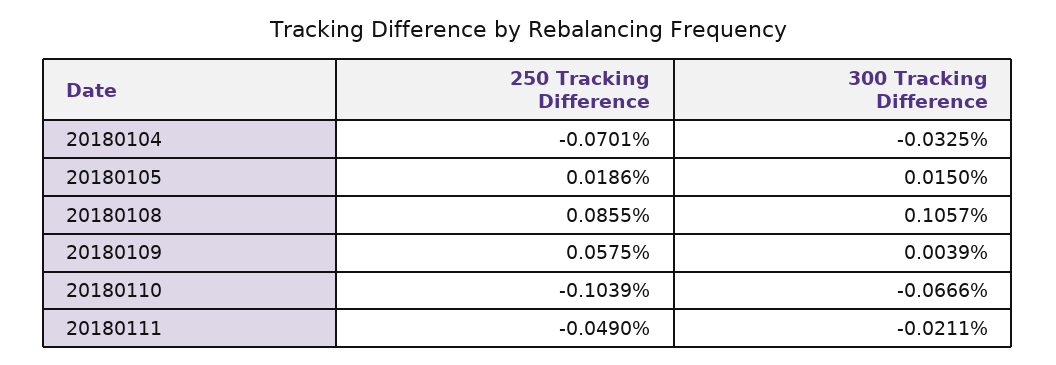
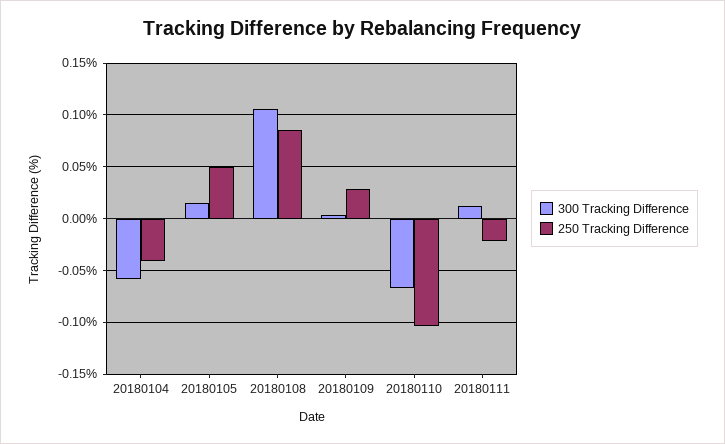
  {
    "250 Tracking Difference": {
-     "20180104": -0.0701,
+     "20180104": -0.04,
-     "20180105": 0.0186,
+     "20180105": 0.05,
      "20180108": 0.0855,
-     "20180109": 0.0575,
+     "20180109": 0.03,
      "20180110": -0.1039,
-     "20180111": -0.049
+     "20180111": -0.02
    },
    "300 Tracking Difference": {
-     "20180104": -0.0325,
+     "20180104": -0.06,
      "20180105": 0.015,
      "20180108": 0.1057,
      "20180109": 0.0039,
      "20180110": -0.0666,
-     "20180111": -0.0211
+     "20180111": 0.01
    }
  }

